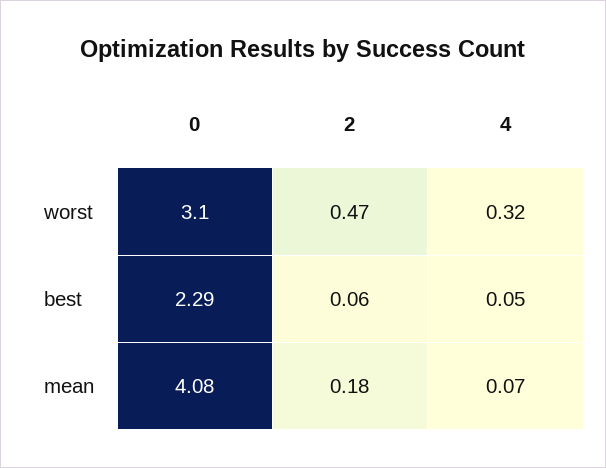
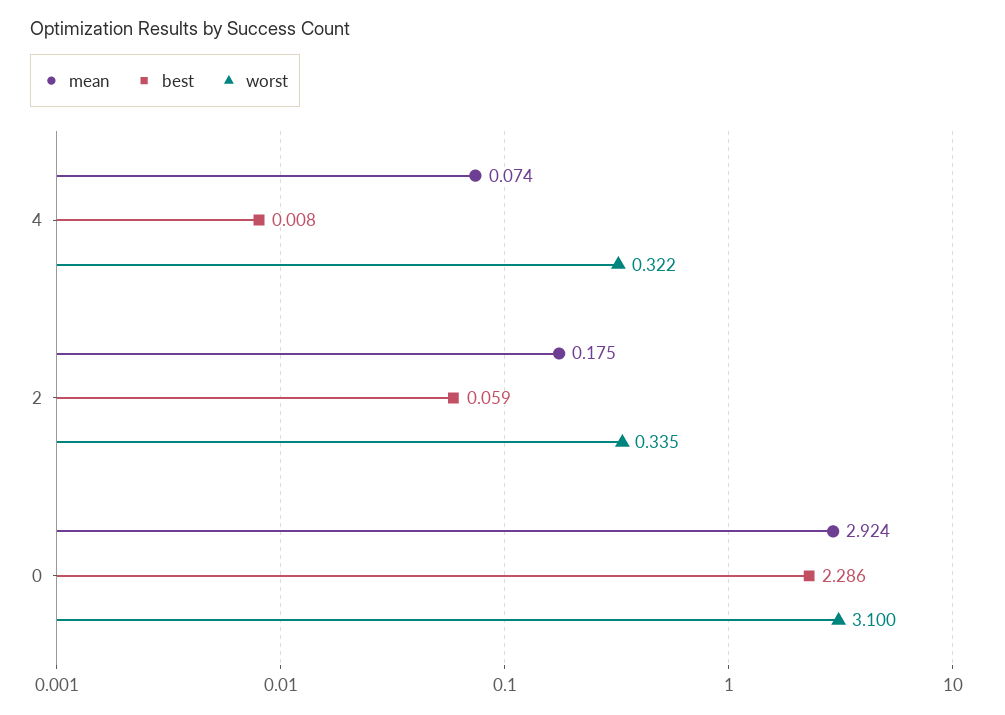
  {
    "worst": {
      "0": 3.1,
-     "2": 0.47,
+     "2": 0.335,
      "4": 0.322
    },
    "best": {
      "0": 2.286,
      "2": 0.059,
-     "4": 0.05
+     "4": 0.008
    },
    "mean": {
-     "0": 4.08,
+     "0": 2.924,
      "2": 0.175,
      "4": 0.074
    }
  }

